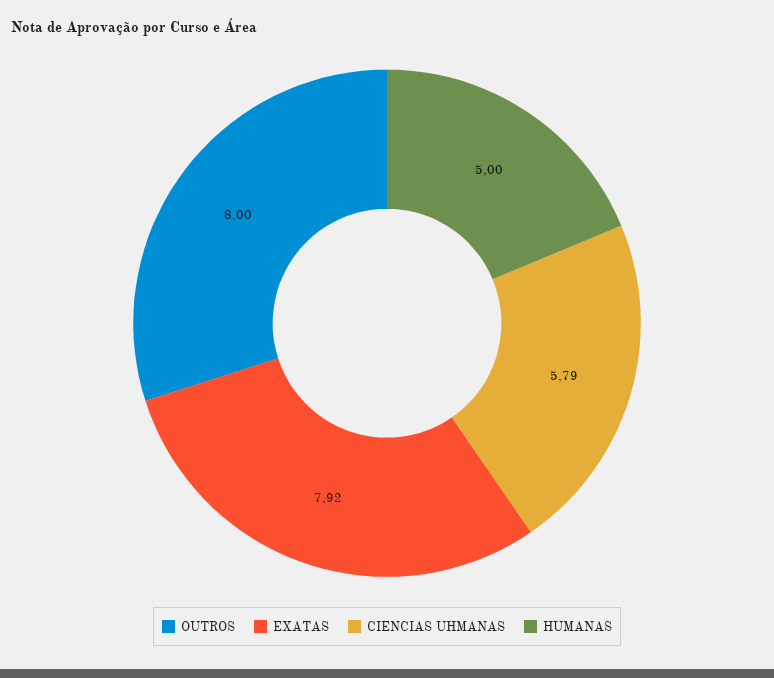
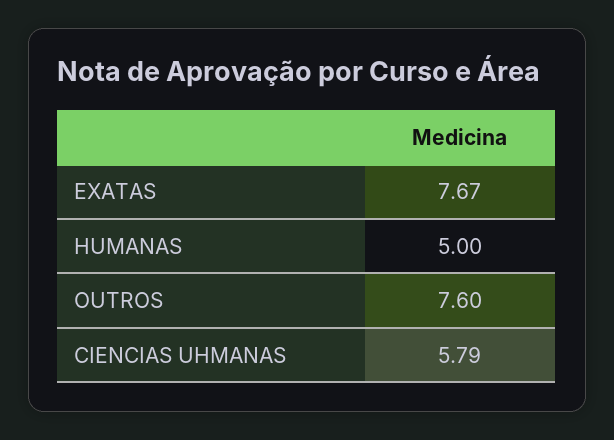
  {
-   "OUTROS": 8,
+   "OUTROS": 7.6,
-   "EXATAS": 7.92,
+   "EXATAS": 7.67,
    "CIENCIAS UHMANAS": 5.79,
    "HUMANAS": 5
  }

